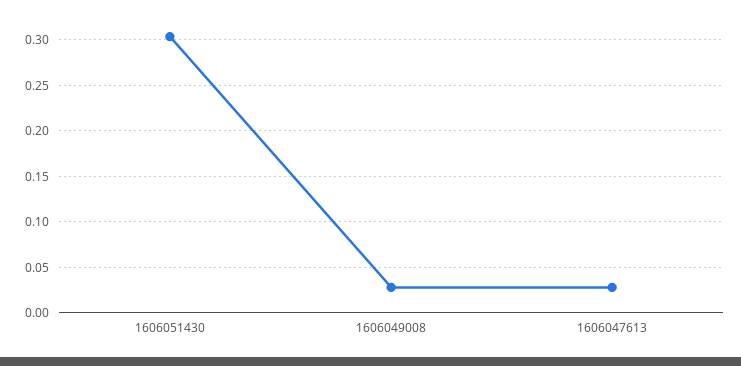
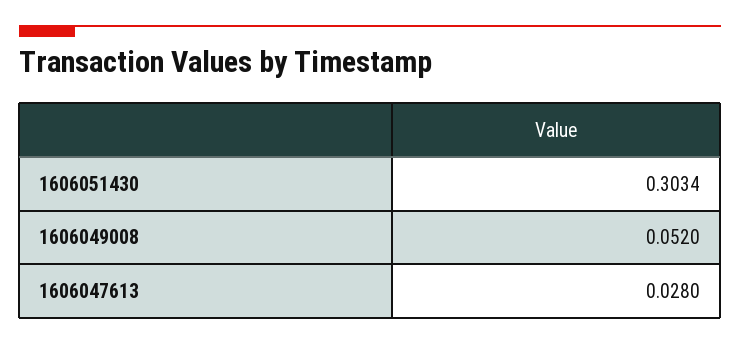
  {
    "1606051430": 0.3034,
-   "1606049008": 0.03,
+   "1606049008": 0.052,
    "1606047613": 0.028
  }

